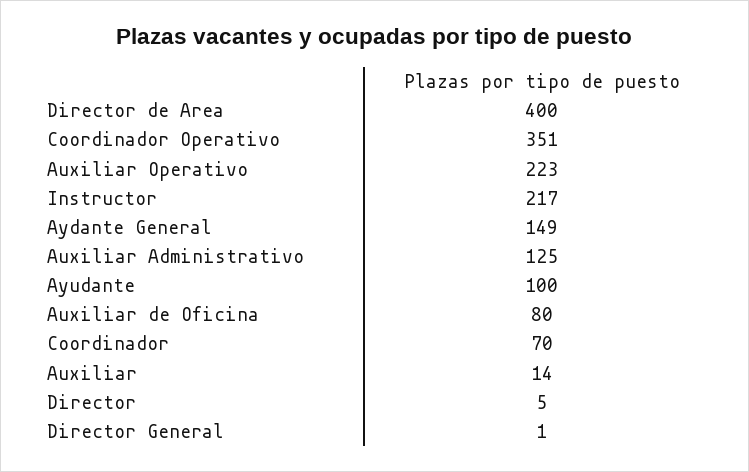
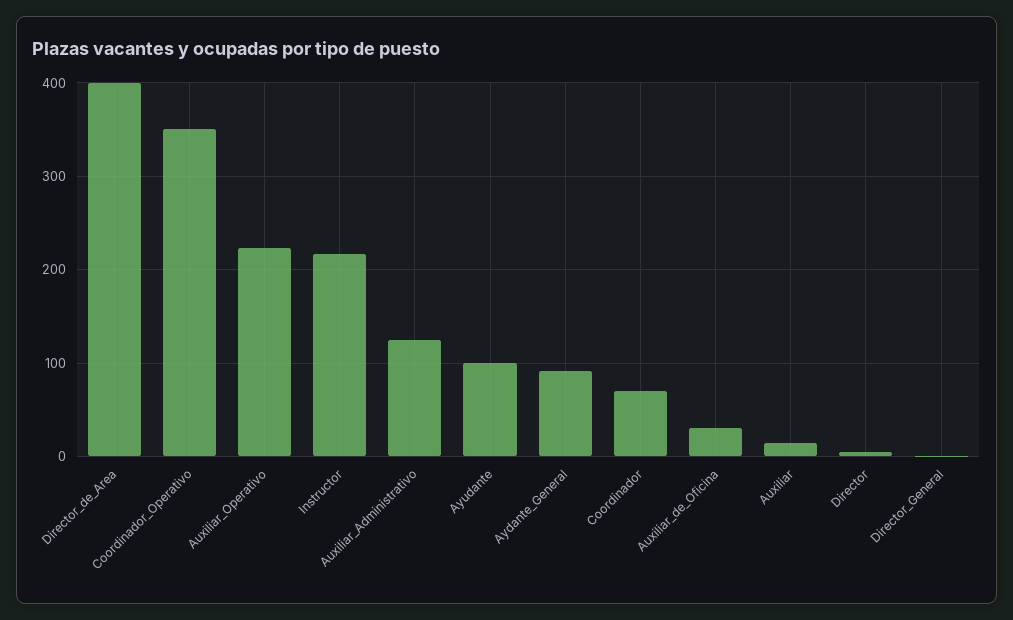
  {
    "Director de Area": 400,
    "Coordinador Operativo": 351,
    "Auxiliar Operativo": 223,
    "Instructor": 217,
-   "Aydante General": 149,
+   "Aydante General": 90,
    "Auxiliar Administrativo": 125,
    "Ayudante": 100,
-   "Auxiliar de Oficina": 80,
+   "Auxiliar de Oficina": 30,
    "Coordinador": 70,
    "Auxiliar": 14,
    "Director": 5,
    "Director General": 1
  }

